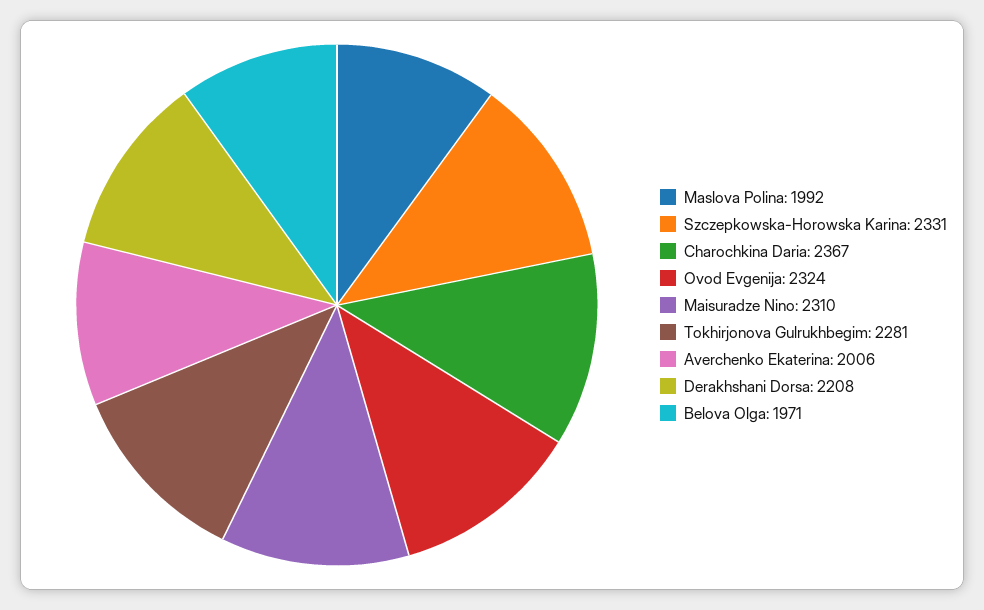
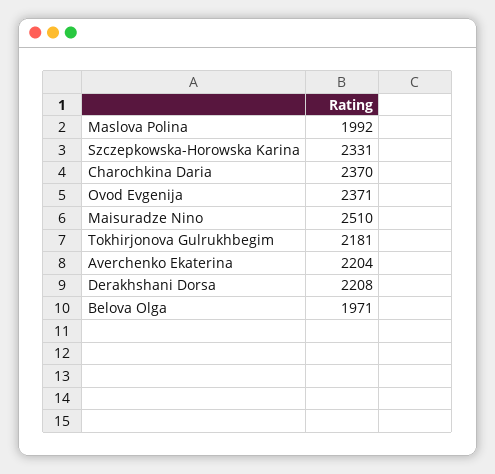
  {
    "Maslova Polina": 1992,
    "Szczepkowska-Horowska Karina": 2331,
-   "Charochkina Daria": 2367,
+   "Charochkina Daria": 2370,
-   "Ovod Evgenija": 2324,
+   "Ovod Evgenija": 2371,
-   "Maisuradze Nino": 2310,
+   "Maisuradze Nino": 2510,
-   "Tokhirjonova Gulrukhbegim": 2281,
+   "Tokhirjonova Gulrukhbegim": 2181,
-   "Averchenko Ekaterina": 2006,
+   "Averchenko Ekaterina": 2204,
    "Derakhshani Dorsa": 2208,
    "Belova Olga": 1971
  }

